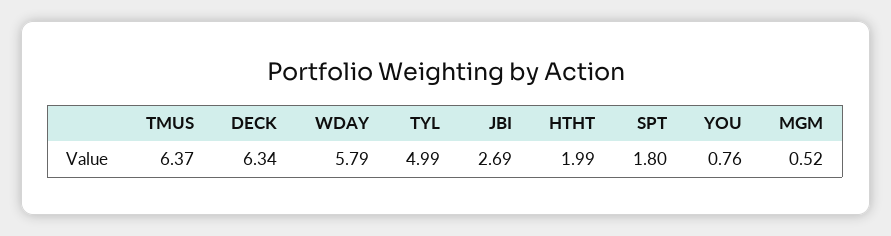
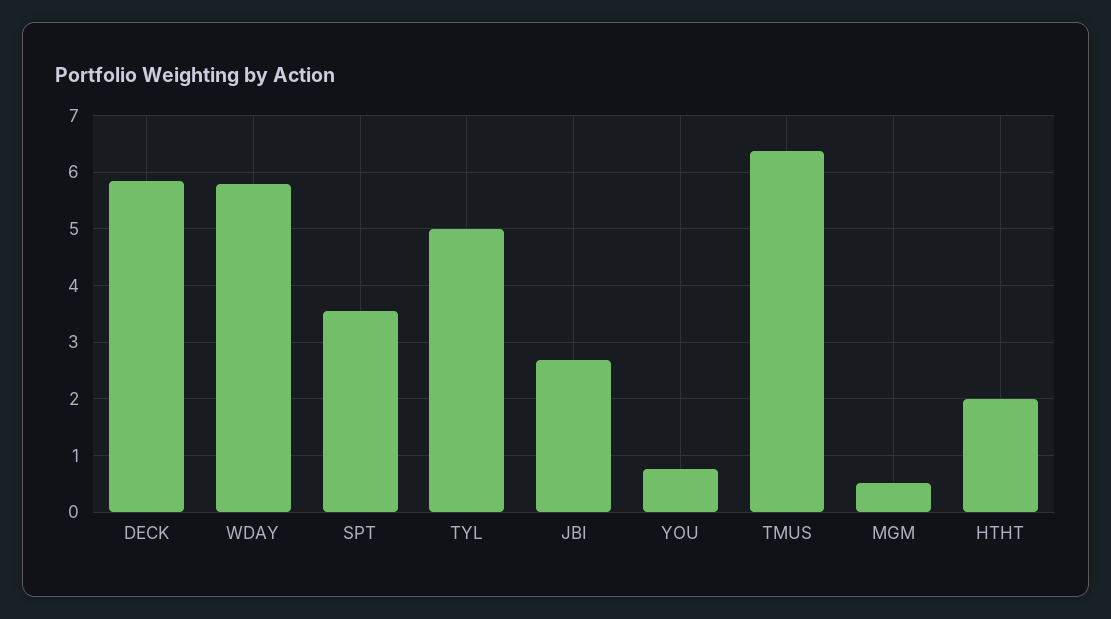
  {
    "TMUS": 6.37,
-   "DECK": 6.34,
+   "DECK": 5.8,
    "WDAY": 5.79,
    "TYL": 4.99,
    "JBI": 2.69,
    "HTHT": 1.99,
-   "SPT": 1.8,
+   "SPT": 3.6,
    "YOU": 0.76,
    "MGM": 0.52
  }

